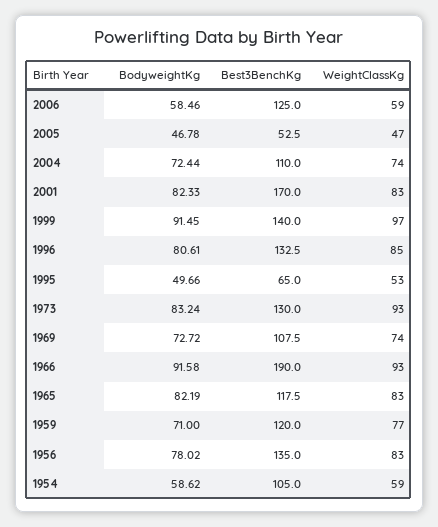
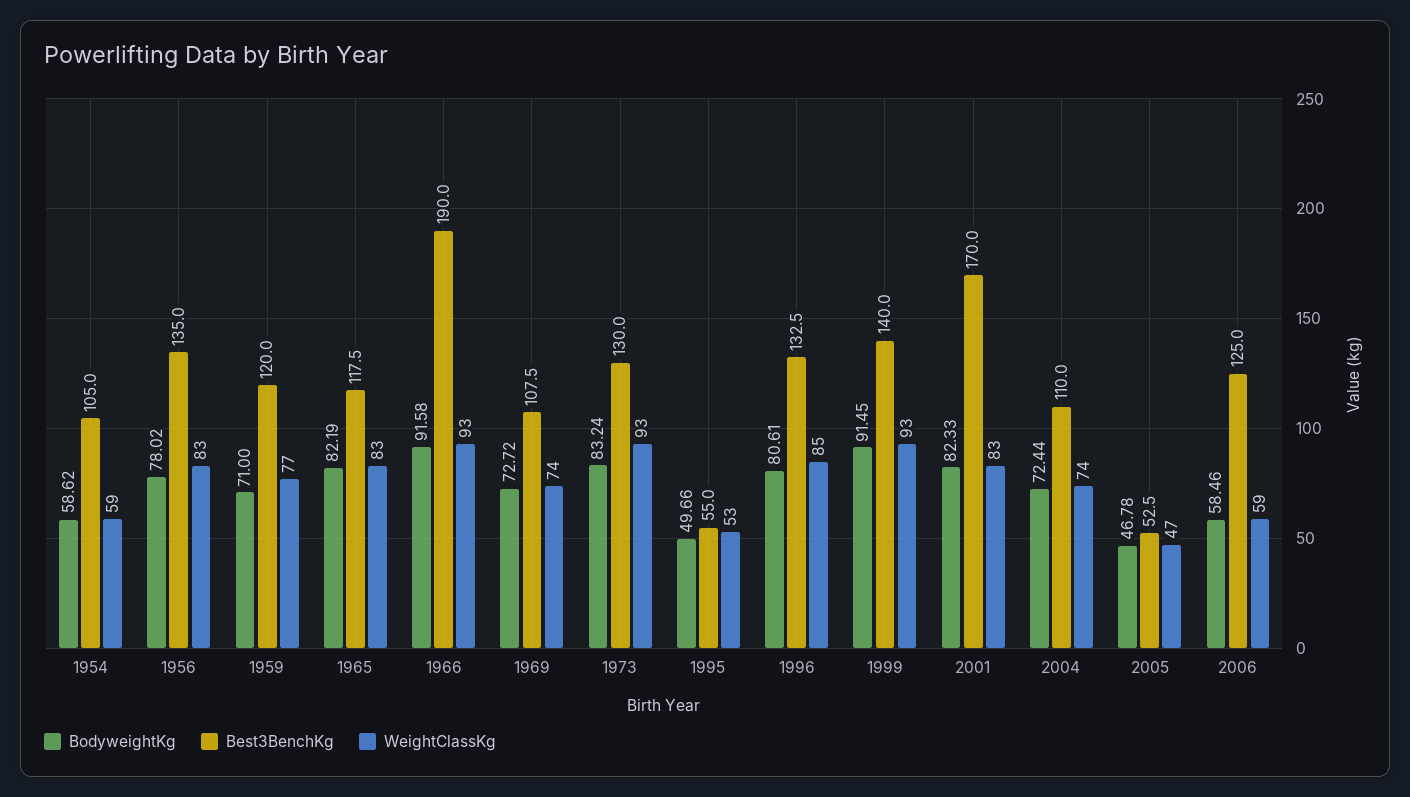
  {
    "BodyweightKg": {
      "2006": 58.46,
      "2005": 46.78,
      "2004": 72.44,
      "2001": 82.33,
      "1999": 91.45,
      "1996": 80.61,
      "1995": 49.66,
      "1973": 83.24,
      "1969": 72.72,
      "1966": 91.58,
      "1965": 82.19,
      "1959": 71,
      "1956": 78.02,
      "1954": 58.62
    },
    "Best3BenchKg": {
      "2006": 125,
      "2005": 52.5,
      "2004": 110,
      "2001": 170,
      "1999": 140,
      "1996": 132.5,
-     "1995": 65,
+     "1995": 55,
      "1973": 130,
      "1969": 107.5,
      "1966": 190,
      "1965": 117.5,
      "1959": 120,
      "1956": 135,
      "1954": 105
    },
    "WeightClassKg": {
      "2006": 59,
      "2005": 47,
      "2004": 74,
      "2001": 83,
-     "1999": 97,
+     "1999": 93,
      "1996": 85,
      "1995": 53,
      "1973": 93,
      "1969": 74,
      "1966": 93,
      "1965": 83,
      "1959": 77,
      "1956": 83,
      "1954": 59
    }
  }

